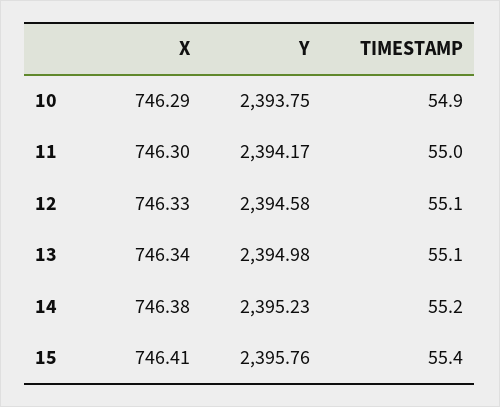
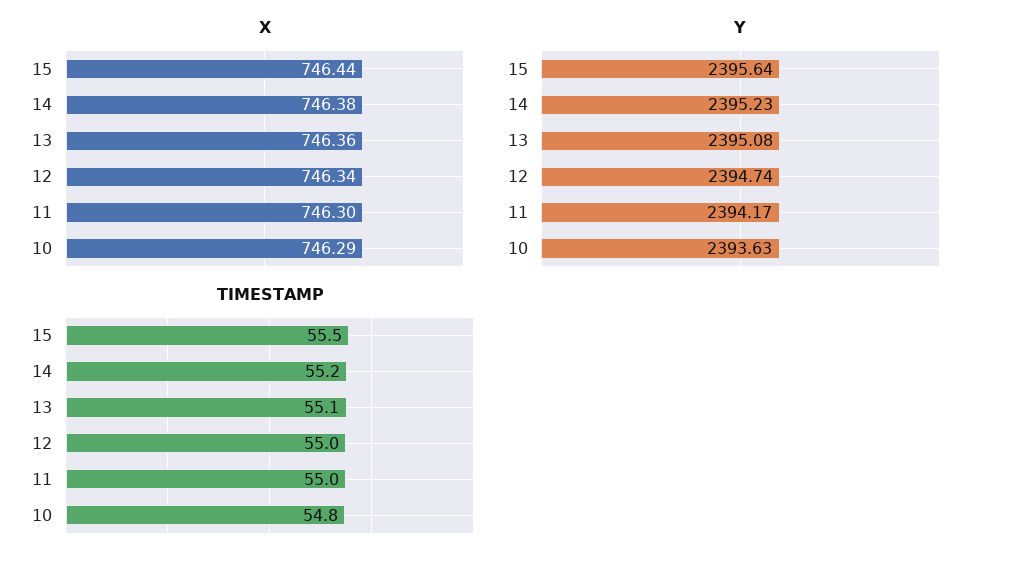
  {
    "X": {
      "10": 746.29,
      "11": 746.3,
-     "12": 746.33,
+     "12": 746.34,
-     "13": 746.34,
+     "13": 746.36,
      "14": 746.38,
-     "15": 746.41
+     "15": 746.44
    },
    "Y": {
-     "10": 2393.75,
+     "10": 2393.63,
      "11": 2394.17,
-     "12": 2394.58,
+     "12": 2394.74,
-     "13": 2394.98,
+     "13": 2395.08,
      "14": 2395.23,
-     "15": 2395.76
+     "15": 2395.64
    },
    "TIMESTAMP": {
-     "10": 54.9,
+     "10": 54.8,
      "11": 55,
-     "12": 55.1,
+     "12": 55,
      "13": 55.1,
      "14": 55.2,
-     "15": 55.4
+     "15": 55.5
    }
  }

